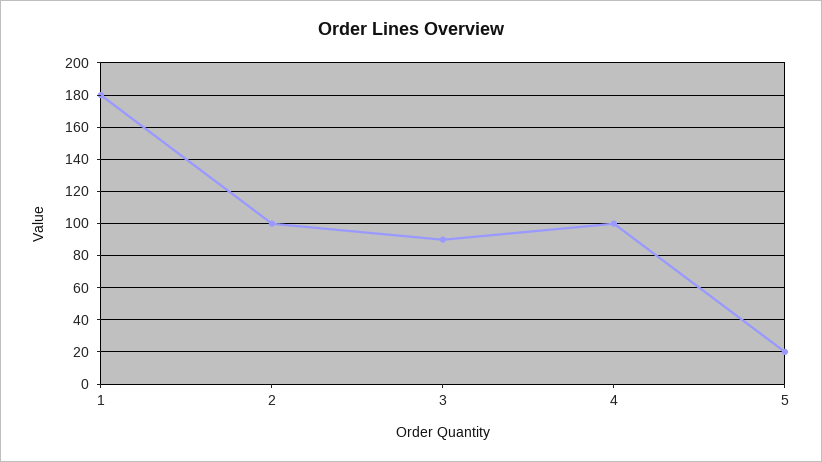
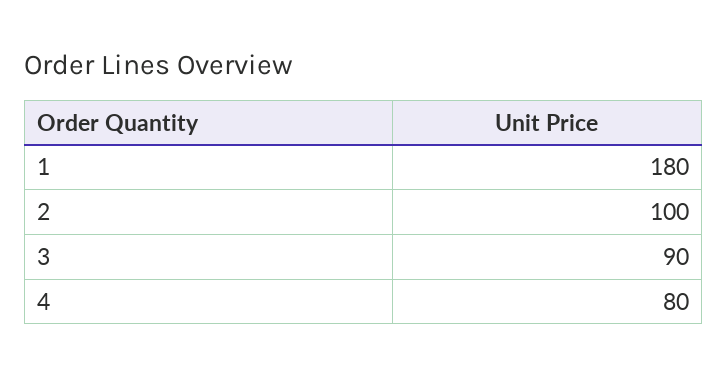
  {
    "1": 180,
    "2": 100,
    "3": 90,
-   "4": 100,
+   "4": 80
-   "5": 20
  }

